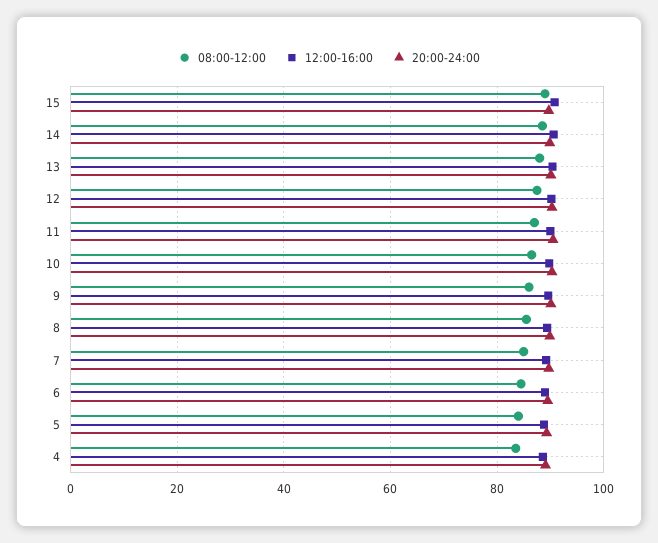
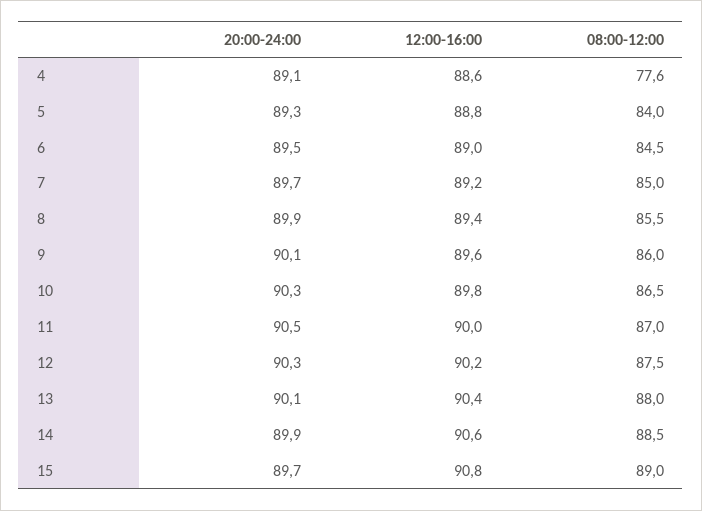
  {
    "08:00-12:00": {
      "15": 89,
      "14": 88.5,
      "13": 88,
      "12": 87.5,
      "11": 87,
      "10": 86.5,
      "9": 86,
      "8": 85.5,
      "7": 85,
      "6": 84.5,
      "5": 84,
-     "4": 84
+     "4": 77.6
    },
    "12:00-16:00": {
      "15": 90.8,
      "14": 90.6,
      "13": 90.4,
      "12": 90.2,
      "11": 90,
      "10": 89.8,
      "9": 89.6,
      "8": 89.4,
      "7": 89.2,
      "6": 89,
      "5": 88.8,
      "4": 88.6
    },
    "20:00-24:00": {
      "15": 89.7,
      "14": 89.9,
      "13": 90.1,
      "12": 90.3,
      "11": 90.5,
      "10": 90.3,
      "9": 90.1,
      "8": 89.9,
      "7": 89.7,
      "6": 89.5,
      "5": 89.3,
      "4": 89.1
    }
  }

